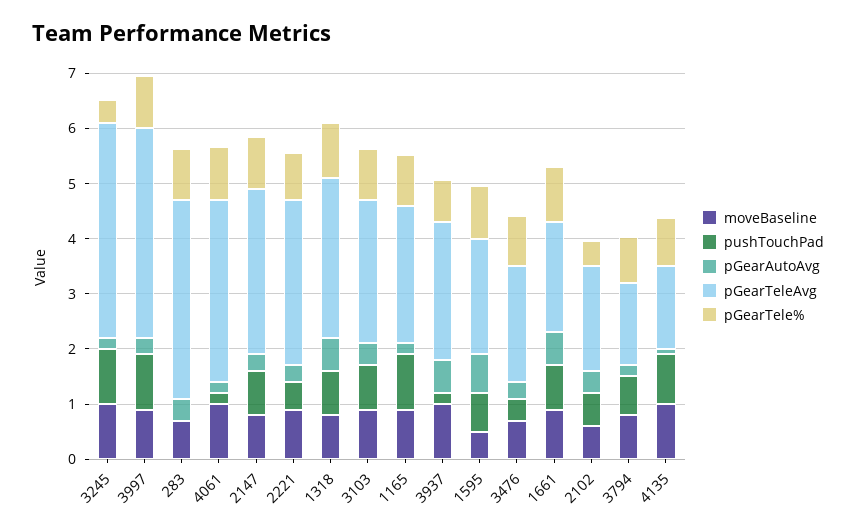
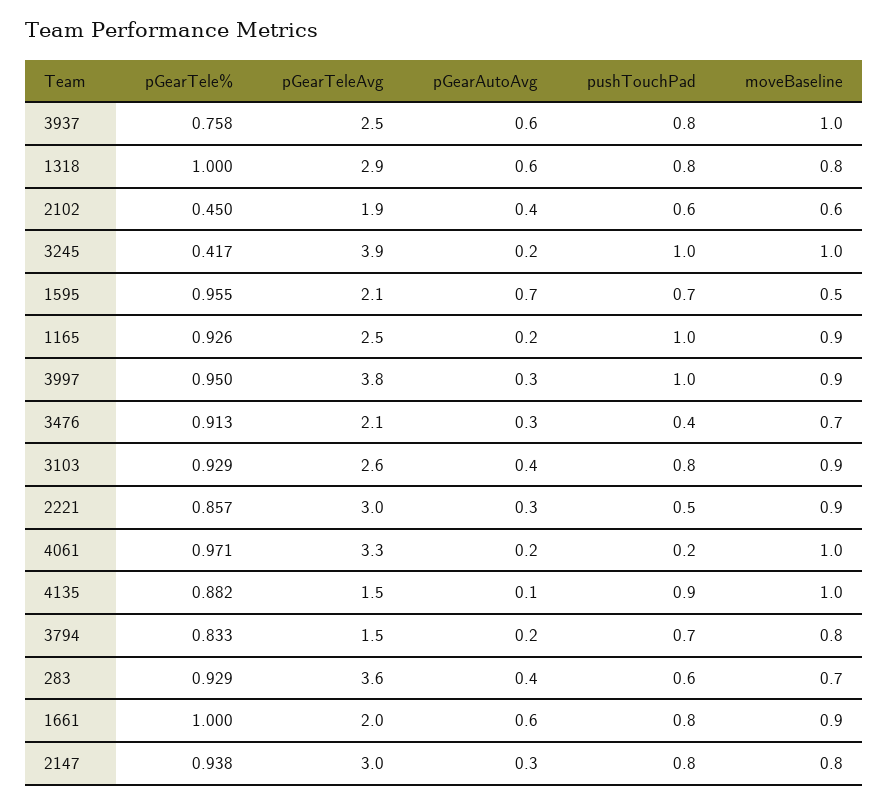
  {
    "moveBaseline": {
      "3245": 1,
      "3997": 0.9,
      "283": 0.7,
      "4061": 1,
      "2147": 0.8,
      "2221": 0.9,
      "1318": 0.8,
      "3103": 0.9,
      "1165": 0.9,
      "3937": 1,
      "1595": 0.5,
      "3476": 0.7,
      "1661": 0.9,
      "2102": 0.6,
      "3794": 0.8,
      "4135": 1
    },
    "pushTouchPad": {
      "3245": 1,
      "3997": 1,
-     "283": 0,
+     "283": 0.6,
      "4061": 0.2,
      "2147": 0.8,
      "2221": 0.5,
      "1318": 0.8,
      "3103": 0.8,
      "1165": 1,
-     "3937": 0.2,
+     "3937": 0.8,
      "1595": 0.7,
      "3476": 0.4,
      "1661": 0.8,
      "2102": 0.6,
      "3794": 0.7,
      "4135": 0.9
    },
    "pGearAutoAvg": {
      "3245": 0.2,
      "3997": 0.3,
      "283": 0.4,
      "4061": 0.2,
      "2147": 0.3,
      "2221": 0.3,
      "1318": 0.6,
      "3103": 0.4,
      "1165": 0.2,
      "3937": 0.6,
      "1595": 0.7,
      "3476": 0.3,
      "1661": 0.6,
      "2102": 0.4,
      "3794": 0.2,
      "4135": 0.1
    },
    "pGearTeleAvg": {
      "3245": 3.9,
      "3997": 3.8,
      "283": 3.6,
      "4061": 3.3,
      "2147": 3,
      "2221": 3,
      "1318": 2.9,
      "3103": 2.6,
      "1165": 2.5,
      "3937": 2.5,
      "1595": 2.1,
      "3476": 2.1,
      "1661": 2,
      "2102": 1.9,
      "3794": 1.5,
      "4135": 1.5
    },
    "pGearTele%": {
      "3245": 0.417,
      "3997": 0.95,
      "283": 0.929,
      "4061": 0.971,
      "2147": 0.938,
      "2221": 0.857,
      "1318": 1,
      "3103": 0.929,
      "1165": 0.926,
      "3937": 0.758,
      "1595": 0.955,
      "3476": 0.913,
      "1661": 1,
      "2102": 0.45,
      "3794": 0.833,
      "4135": 0.882
    }
  }

